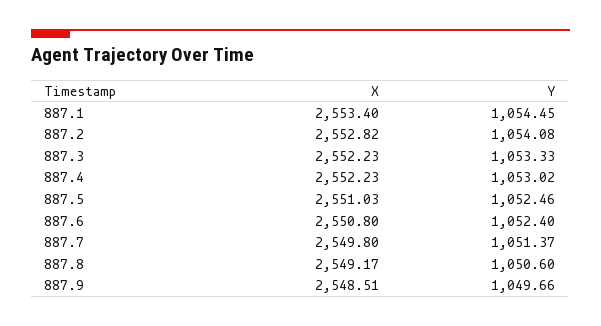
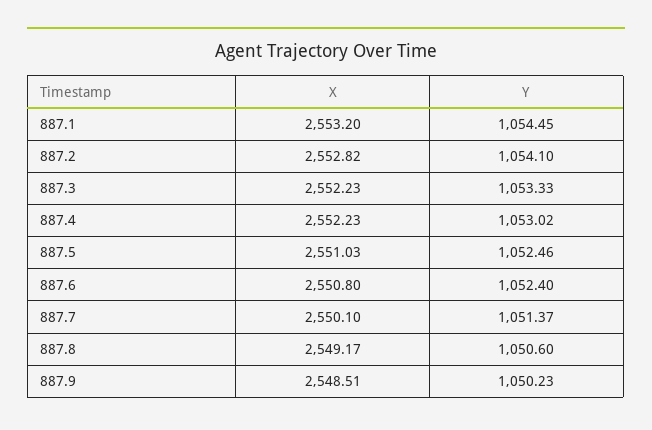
  {
    "X": {
-     "887.1": 2553.4,
+     "887.1": 2553.2,
      "887.2": 2552.82,
      "887.3": 2552.23,
      "887.4": 2552.23,
      "887.5": 2551.03,
      "887.6": 2550.8,
-     "887.7": 2549.8,
+     "887.7": 2550.1,
      "887.8": 2549.17,
      "887.9": 2548.51
    },
    "Y": {
      "887.1": 1054.45,
-     "887.2": 1054.08,
+     "887.2": 1054.1,
      "887.3": 1053.33,
      "887.4": 1053.02,
      "887.5": 1052.46,
      "887.6": 1052.4,
      "887.7": 1051.37,
      "887.8": 1050.6,
-     "887.9": 1049.66
+     "887.9": 1050.23
    }
  }

